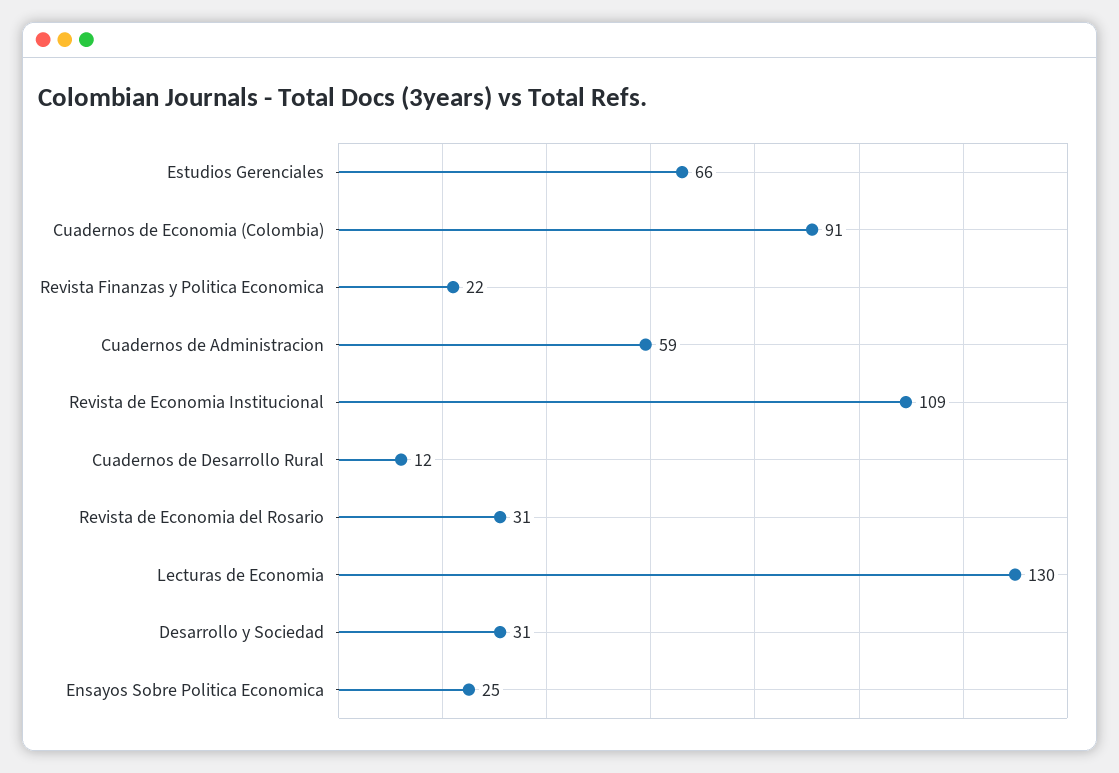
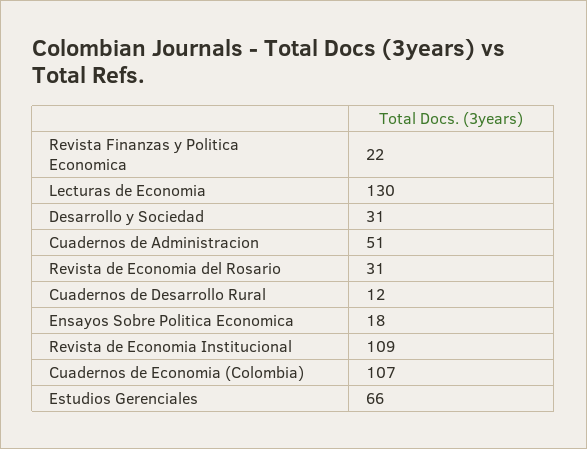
  {
    "Estudios Gerenciales": 66,
-   "Cuadernos de Economia (Colombia)": 91,
+   "Cuadernos de Economia (Colombia)": 107,
    "Revista Finanzas y Politica Economica": 22,
-   "Cuadernos de Administracion": 59,
+   "Cuadernos de Administracion": 51,
    "Revista de Economia Institucional": 109,
    "Cuadernos de Desarrollo Rural": 12,
    "Revista de Economia del Rosario": 31,
    "Lecturas de Economia": 130,
    "Desarrollo y Sociedad": 31,
-   "Ensayos Sobre Politica Economica": 25
+   "Ensayos Sobre Politica Economica": 18
  }

